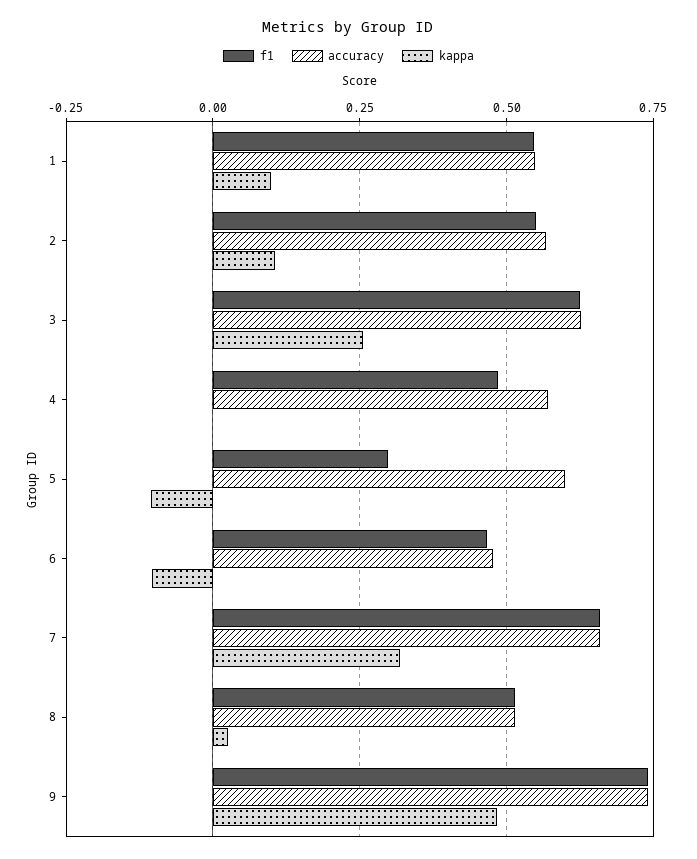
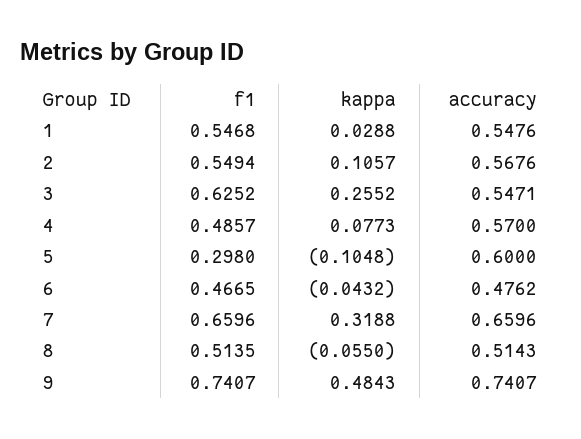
  {
    "f1": {
      "1": 0.5468,
      "2": 0.5494,
      "3": 0.6252,
      "4": 0.4857,
      "5": 0.298,
      "6": 0.4665,
      "7": 0.6596,
      "8": 0.5135,
      "9": 0.7407
    },
    "accuracy": {
      "1": 0.5476,
      "2": 0.5676,
-     "3": 0.625,
+     "3": 0.5471,
      "4": 0.57,
      "5": 0.6,
      "6": 0.4762,
      "7": 0.6596,
      "8": 0.5143,
      "9": 0.7407
    },
    "kappa": {
-     "1": 0.1,
+     "1": 0.0288,
      "2": 0.1057,
      "3": 0.2552,
-     "4": 0,
+     "4": 0.0773,
      "5": -0.1048,
-     "6": -0.1,
+     "6": -0.0432,
      "7": 0.3188,
-     "8": 0.025,
+     "8": -0.055,
      "9": 0.4843
    }
  }

